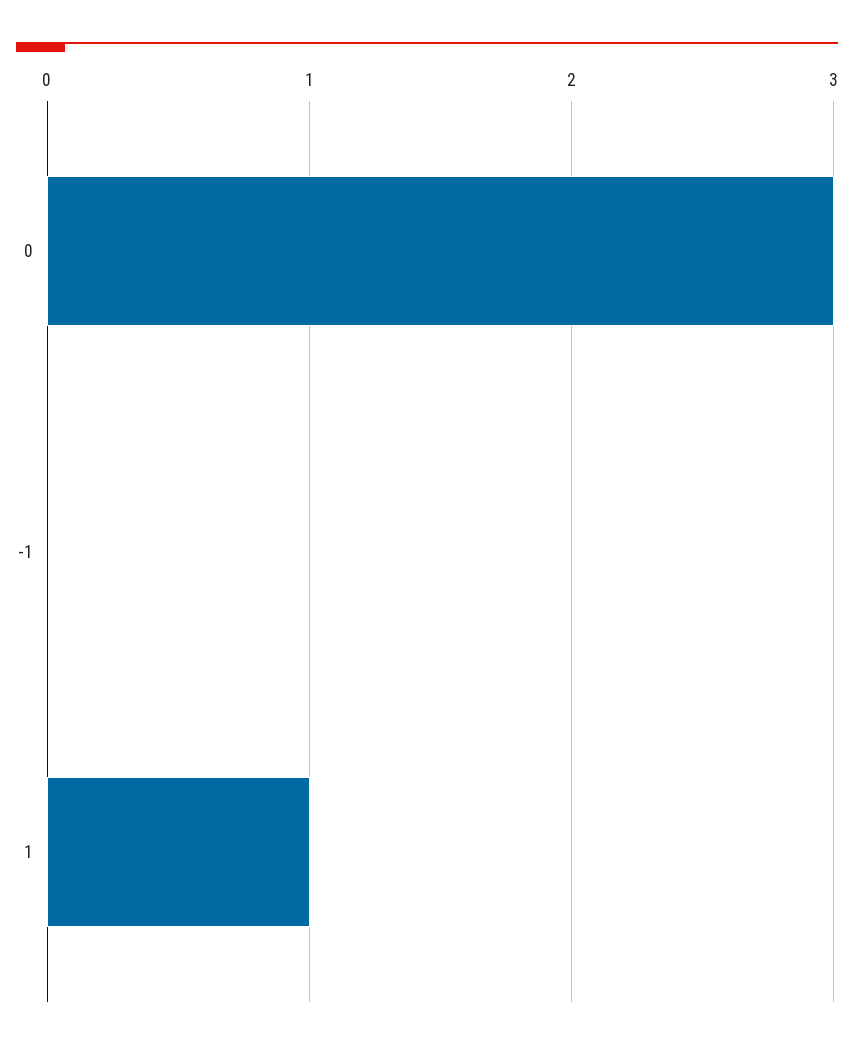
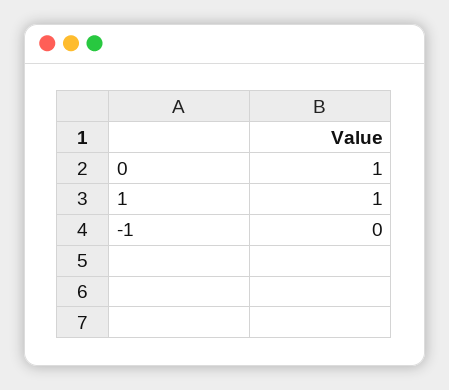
  {
-   "0": 3,
+   "0": 1,
    "-1": 0,
    "1": 1
  }

